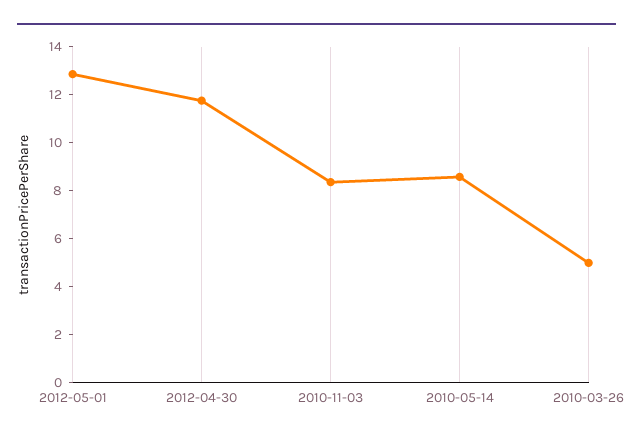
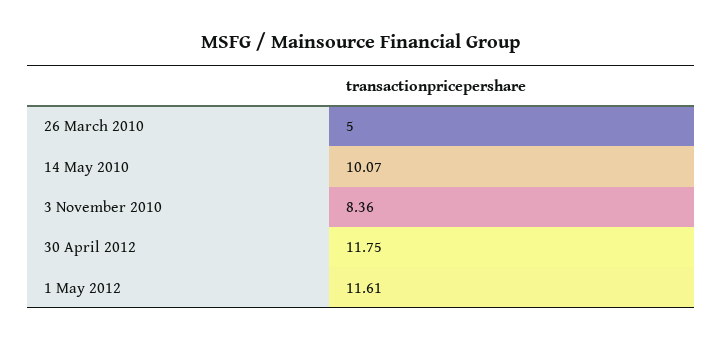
  {
-   "2012-05-01": 13,
+   "2012-05-01": 11.61,
    "2012-04-30": 11.75,
    "2010-11-03": 8.36,
-   "2010-05-14": 8.5,
+   "2010-05-14": 10.07,
    "2010-03-26": 5
  }

